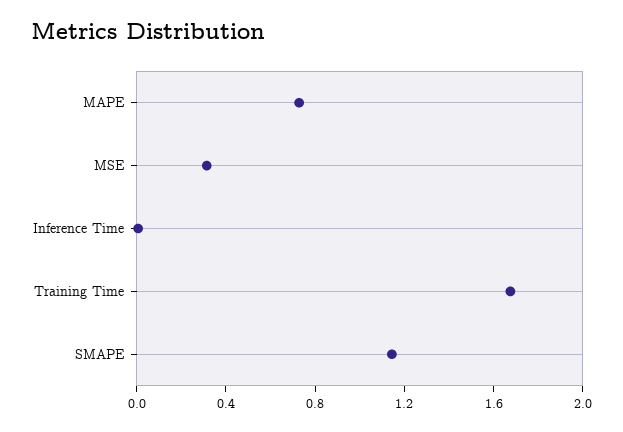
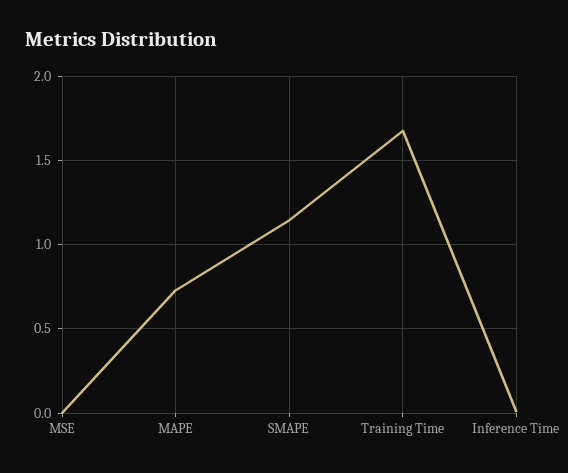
  {
    "MAPE": 0.75,
-   "MSE": 0.3,
+   "MSE": 0,
    "Inference Time": 0,
    "Training Time": 1.7,
    "SMAPE": 1.15
  }

